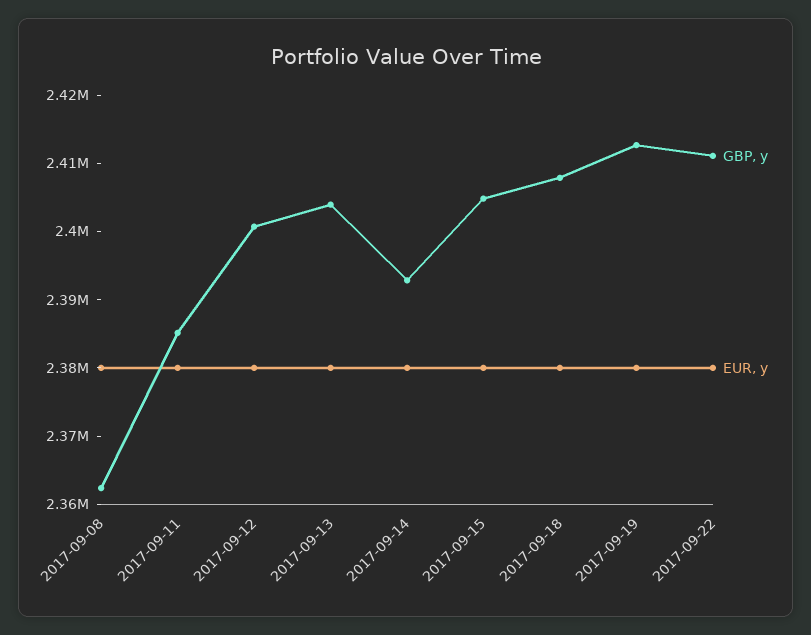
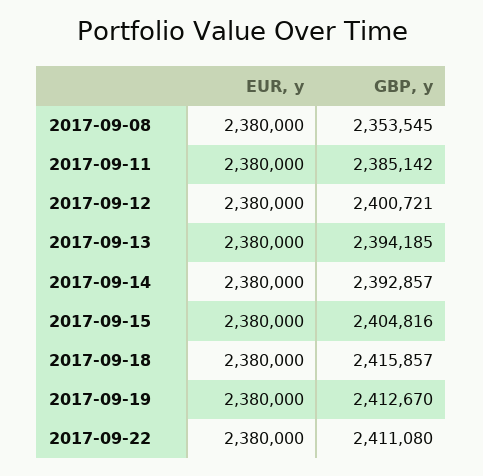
  {
    "GBP, y": {
-     "2017-09-08": 2362000,
+     "2017-09-08": 2353545,
      "2017-09-11": 2385142,
      "2017-09-12": 2400721,
-     "2017-09-13": 2404000,
+     "2017-09-13": 2394185,
      "2017-09-14": 2392857,
      "2017-09-15": 2404816,
-     "2017-09-18": 2408000,
+     "2017-09-18": 2415857,
      "2017-09-19": 2412670,
      "2017-09-22": 2411080
    },
    "EUR, y": {
      "2017-09-08": 2380000,
      "2017-09-11": 2380000,
      "2017-09-12": 2380000,
      "2017-09-13": 2380000,
      "2017-09-14": 2380000,
      "2017-09-15": 2380000,
      "2017-09-18": 2380000,
      "2017-09-19": 2380000,
      "2017-09-22": 2380000
    }
  }

